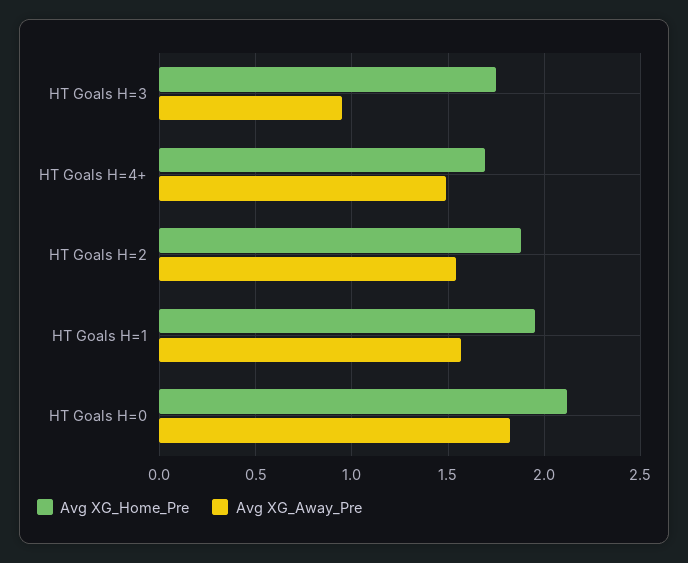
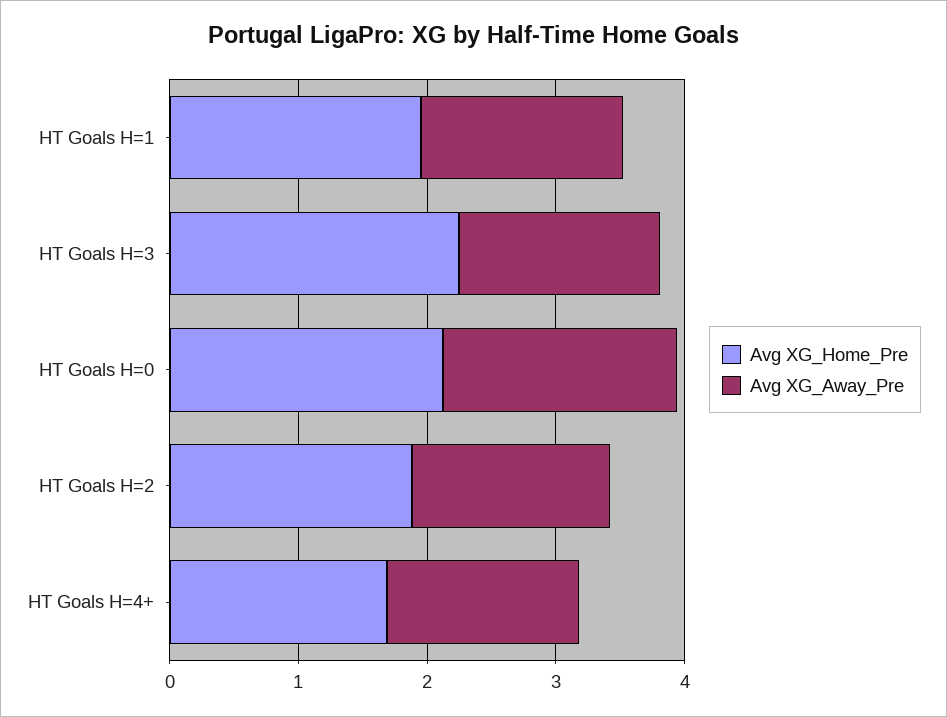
  {
    "Avg XG_Home_Pre": {
-     "HT Goals H=3": 1.75,
+     "HT Goals H=3": 2.2,
      "HT Goals H=4+": 1.7,
      "HT Goals H=2": 1.9,
      "HT Goals H=1": 1.95,
      "HT Goals H=0": 2.1
    },
    "Avg XG_Away_Pre": {
-     "HT Goals H=3": 0.95,
+     "HT Goals H=3": 1.6,
      "HT Goals H=4+": 1.5,
      "HT Goals H=2": 1.55,
      "HT Goals H=1": 1.55,
      "HT Goals H=0": 1.8
    }
  }

